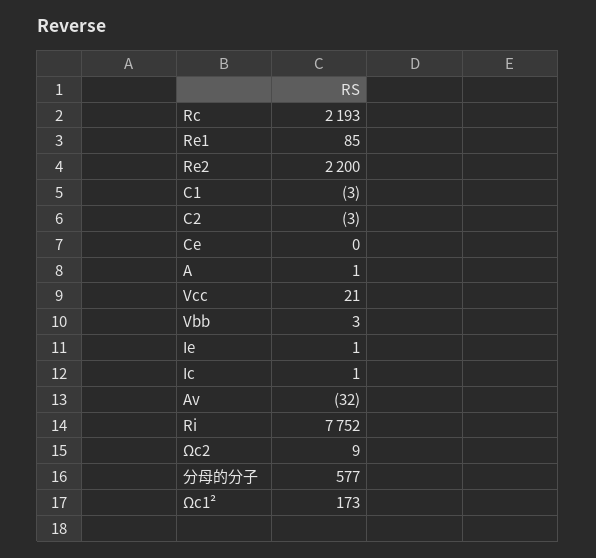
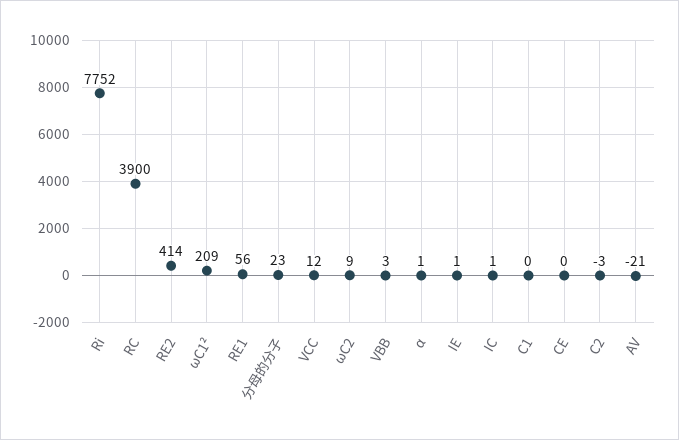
  {
-   "Rc": 2193,
+   "Rc": 3900,
-   "Re1": 85,
+   "Re1": 56,
-   "Re2": 2200,
+   "Re2": 414,
-   "C1": -3,
+   "C1": 0,
    "C2": -3,
    "Ce": 0,
    "Α": 1,
-   "Vcc": 21,
+   "Vcc": 12,
    "Vbb": 3,
    "Ie": 1,
    "Ic": 1,
-   "Av": -32,
+   "Av": -21,
    "Ri": 7752,
    "Ωc2": 9,
-   "分母的分子": 577,
+   "分母的分子": 23,
-   "Ωc1²": 173
+   "Ωc1²": 209
  }

